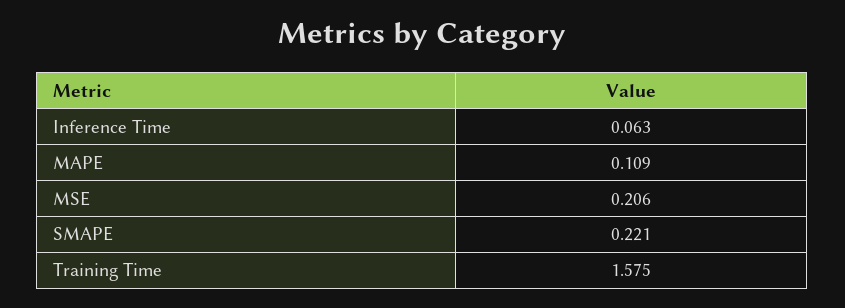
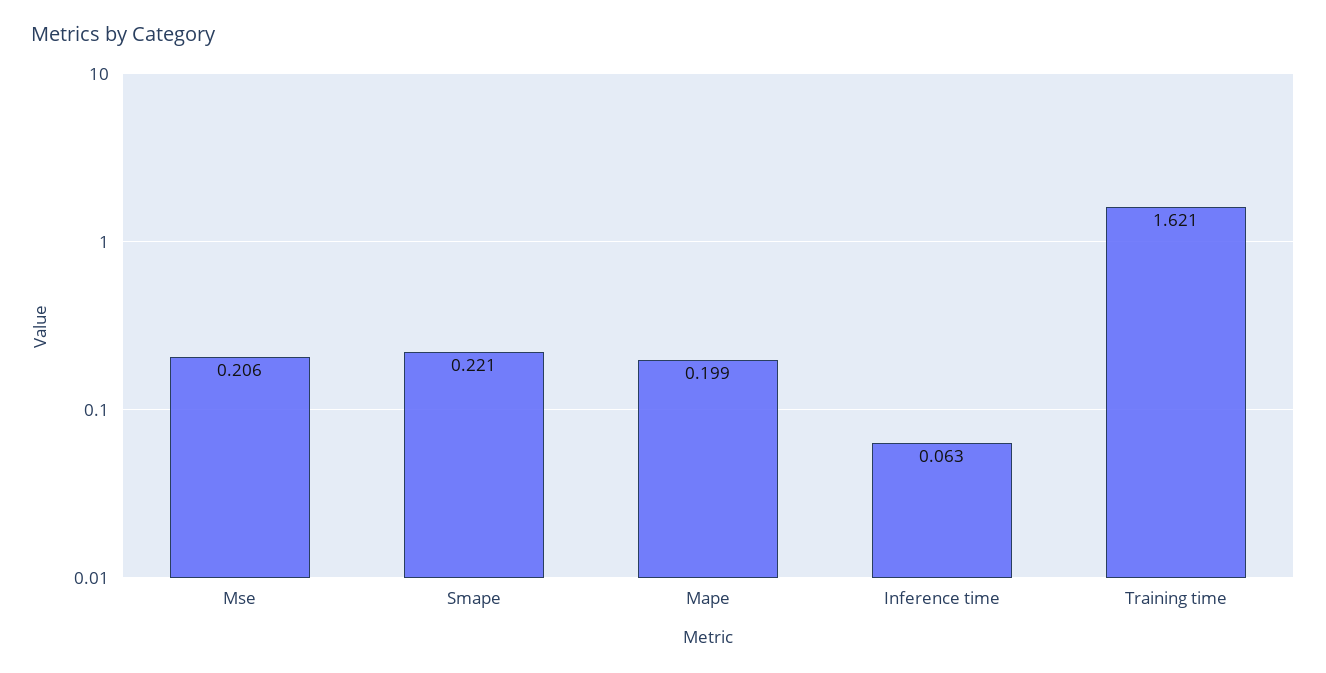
  {
    "Inference Time": 0.063,
-   "MAPE": 0.109,
+   "MAPE": 0.199,
    "MSE": 0.206,
    "SMAPE": 0.221,
-   "Training Time": 1.575
+   "Training Time": 1.621
  }

